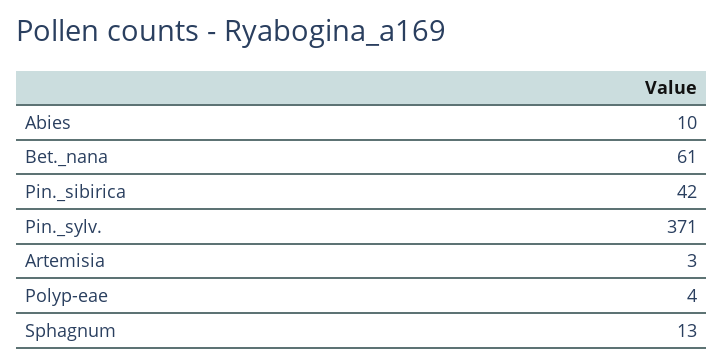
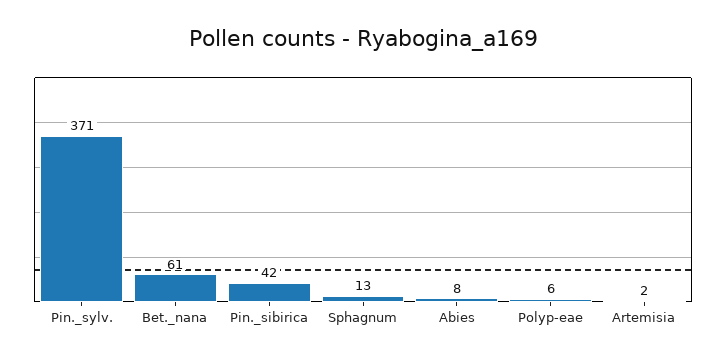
  {
-   "Abies": 10,
+   "Abies": 8,
    "Bet._nana": 61,
    "Pin._sibirica": 42,
    "Pin._sylv.": 371,
-   "Artemisia": 3,
+   "Artemisia": 2,
-   "Polyp-eae": 4,
+   "Polyp-eae": 6,
    "Sphagnum": 13
  }

